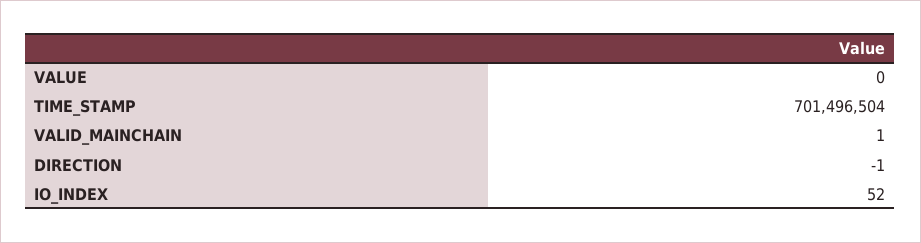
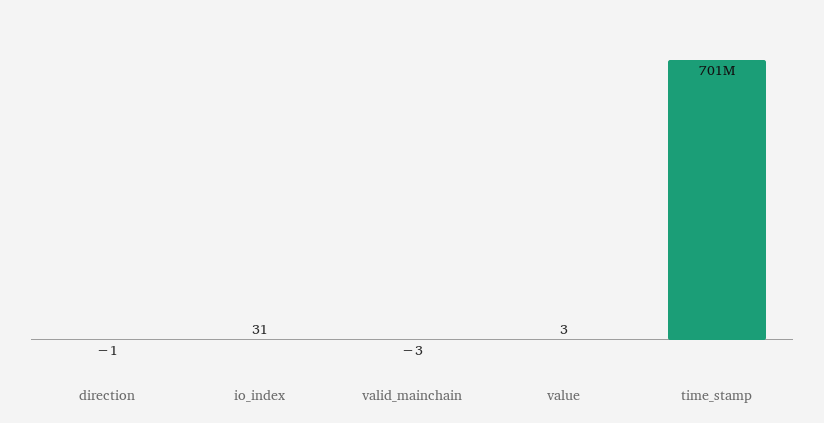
  {
-   "VALUE": 0,
+   "VALUE": 3,
    "TIME_STAMP": 701496504,
-   "VALID_MAINCHAIN": 1,
+   "VALID_MAINCHAIN": -3,
    "DIRECTION": -1,
-   "IO_INDEX": 52
+   "IO_INDEX": 31
  }

